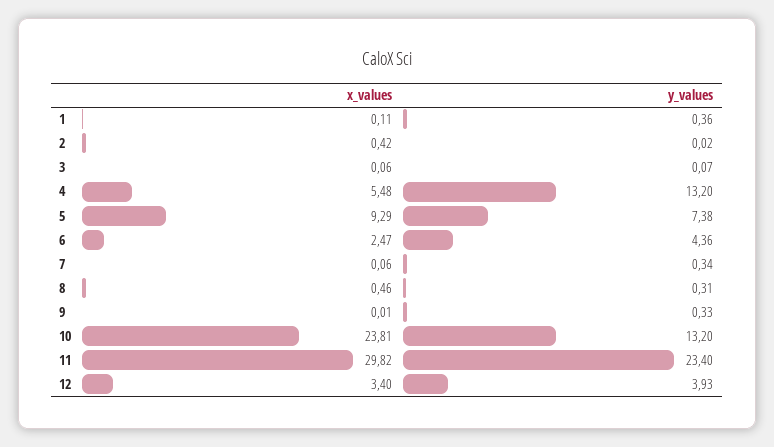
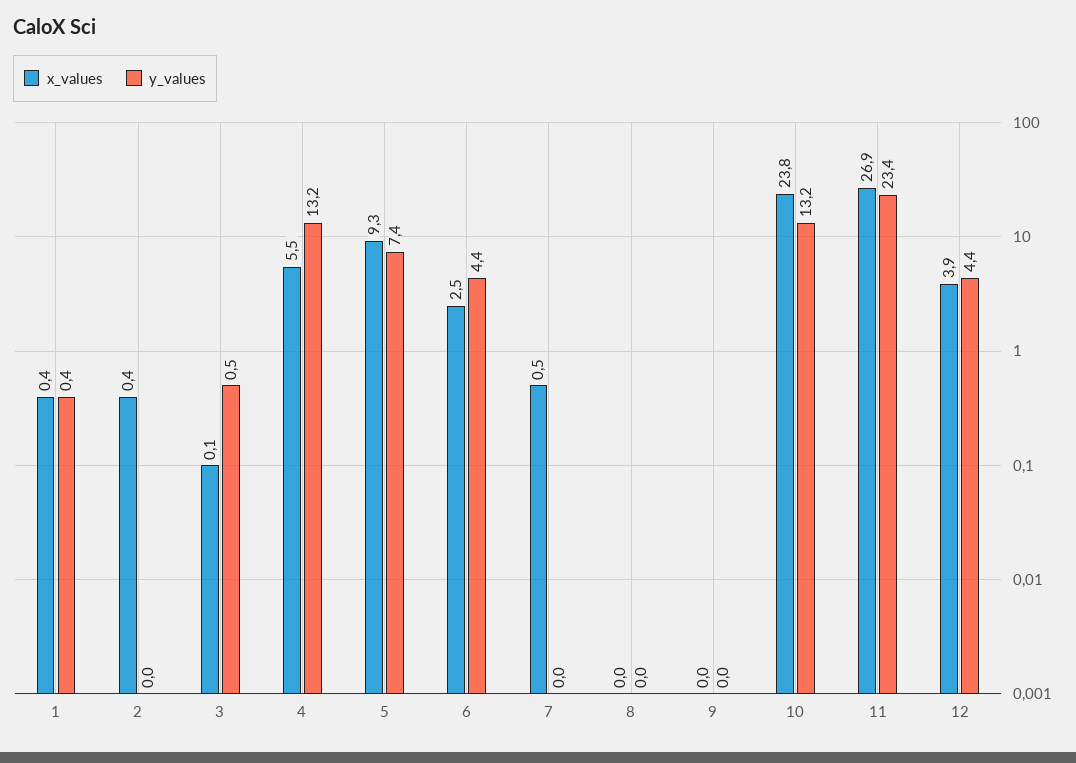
  {
    "x_values": {
-     "1": 0.11,
+     "1": 0.4,
      "2": 0.42,
      "3": 0.06,
      "4": 5.48,
      "5": 9.29,
      "6": 2.47,
-     "7": 0.06,
+     "7": 0.5,
-     "8": 0.46,
+     "8": 0,
      "9": 0.01,
      "10": 23.81,
-     "11": 29.82,
+     "11": 26.9,
-     "12": 3.4
+     "12": 3.9
    },
    "y_values": {
      "1": 0.36,
      "2": 0.02,
-     "3": 0.07,
+     "3": 0.5,
      "4": 13.2,
      "5": 7.38,
      "6": 4.36,
-     "7": 0.34,
+     "7": 0,
-     "8": 0.31,
+     "8": 0,
-     "9": 0.33,
+     "9": 0,
      "10": 13.2,
      "11": 23.4,
-     "12": 3.93
+     "12": 4.4
    }
  }

